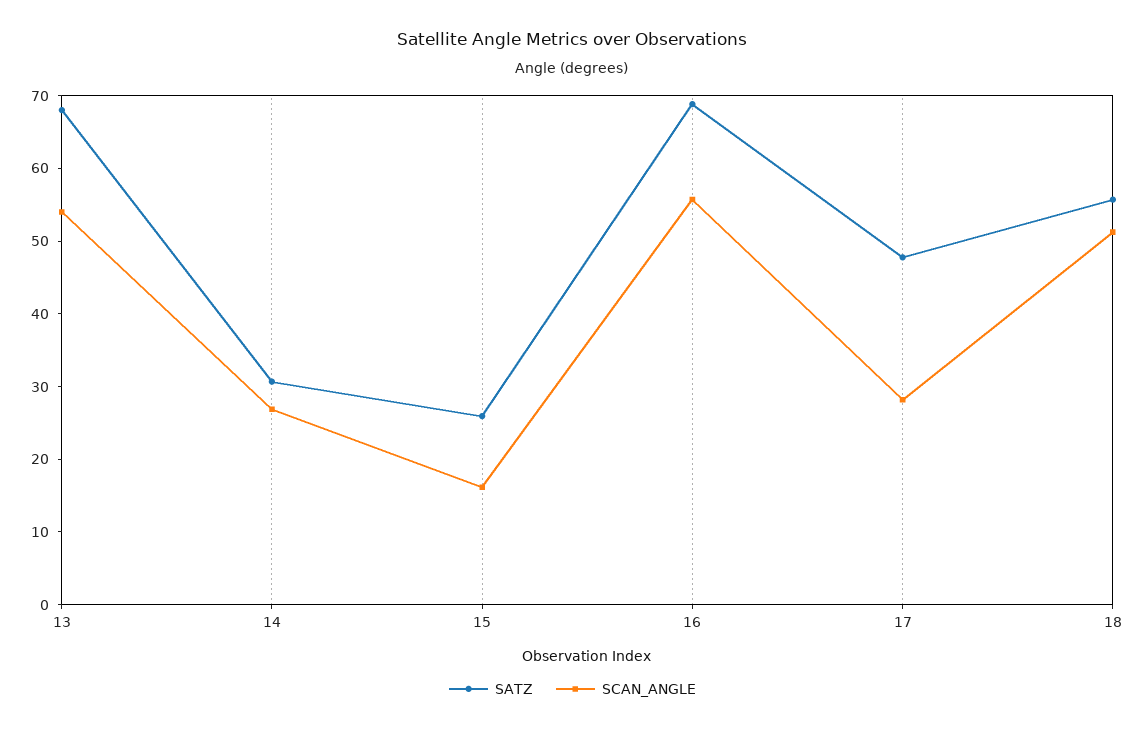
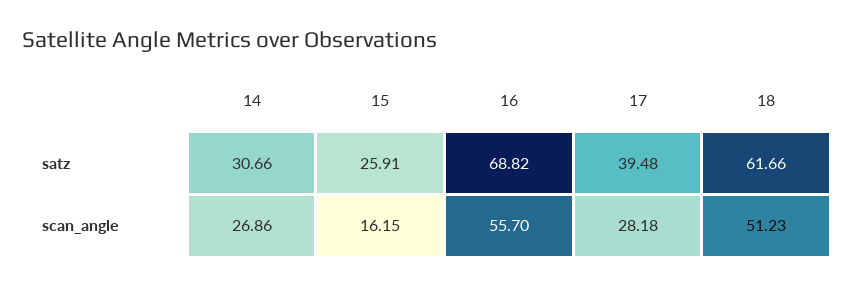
  {
    "SATZ": {
-     "13": 68,
      "14": 30.66,
      "15": 25.91,
      "16": 68.82,
-     "17": 48,
+     "17": 39.48,
-     "18": 56
+     "18": 61.66
    },
    "SCAN_ANGLE": {
-     "13": 54,
      "14": 26.86,
      "15": 16.15,
      "16": 55.7,
      "17": 28.18,
      "18": 51.23
    }
  }

